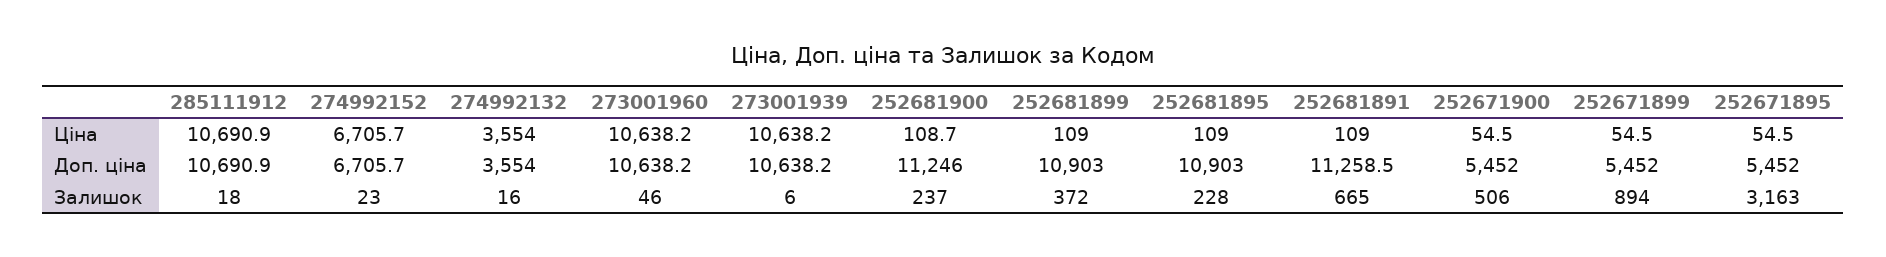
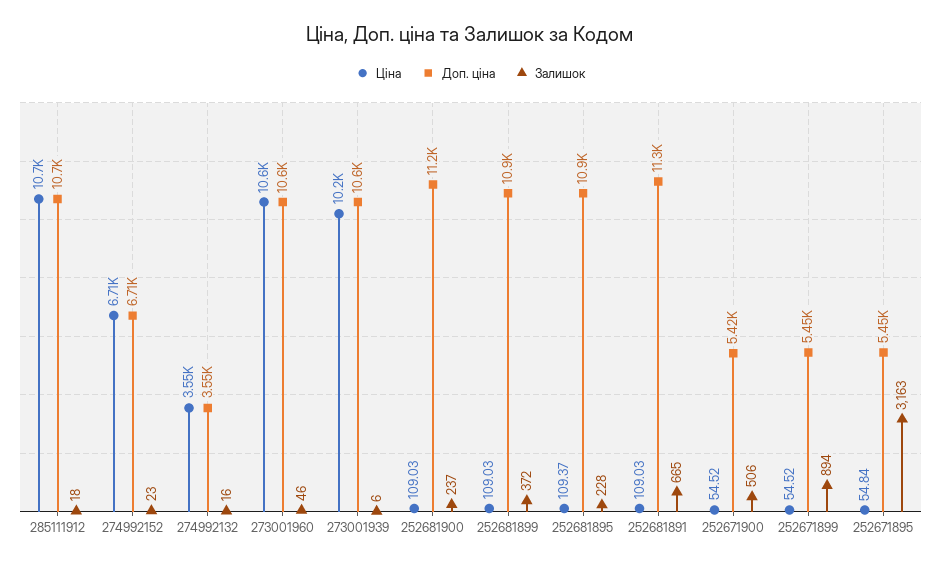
  {
    "Ціна": {
      "285111912": 10690.9,
      "274992152": 6705.7,
      "274992132": 3554,
      "273001960": 10638.2,
-     "273001939": 10638.2,
+     "273001939": 10200,
-     "252681900": 108.7,
+     "252681900": 109.03,
      "252681899": 109.03,
-     "252681895": 109,
+     "252681895": 109.37,
      "252681891": 109.03,
      "252671900": 54.52,
      "252671899": 54.52,
-     "252671895": 54.5
+     "252671895": 54.84
    },
    "Доп. ціна": {
      "285111912": 10690.9,
      "274992152": 6705.7,
      "274992132": 3554,
      "273001960": 10638.2,
      "273001939": 10638.2,
      "252681900": 11246,
      "252681899": 10903,
      "252681895": 10903,
      "252681891": 11258.5,
-     "252671900": 5452,
+     "252671900": 5420,
      "252671899": 5452,
      "252671895": 5452
    },
    "Залишок": {
      "285111912": 18,
      "274992152": 23,
      "274992132": 16,
      "273001960": 46,
      "273001939": 6,
      "252681900": 237,
      "252681899": 372,
      "252681895": 228,
      "252681891": 665,
      "252671900": 506,
      "252671899": 894,
      "252671895": 3163
    }
  }

